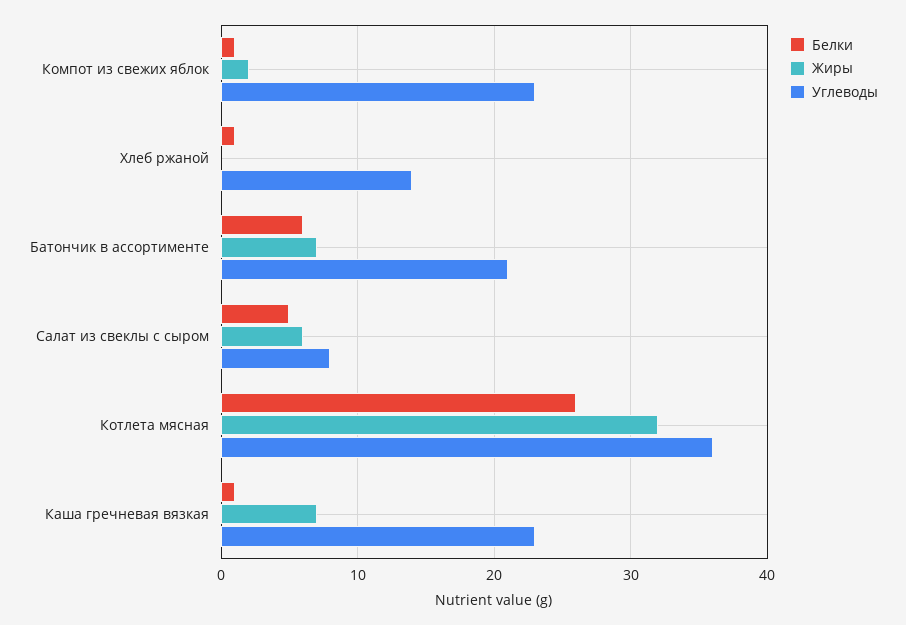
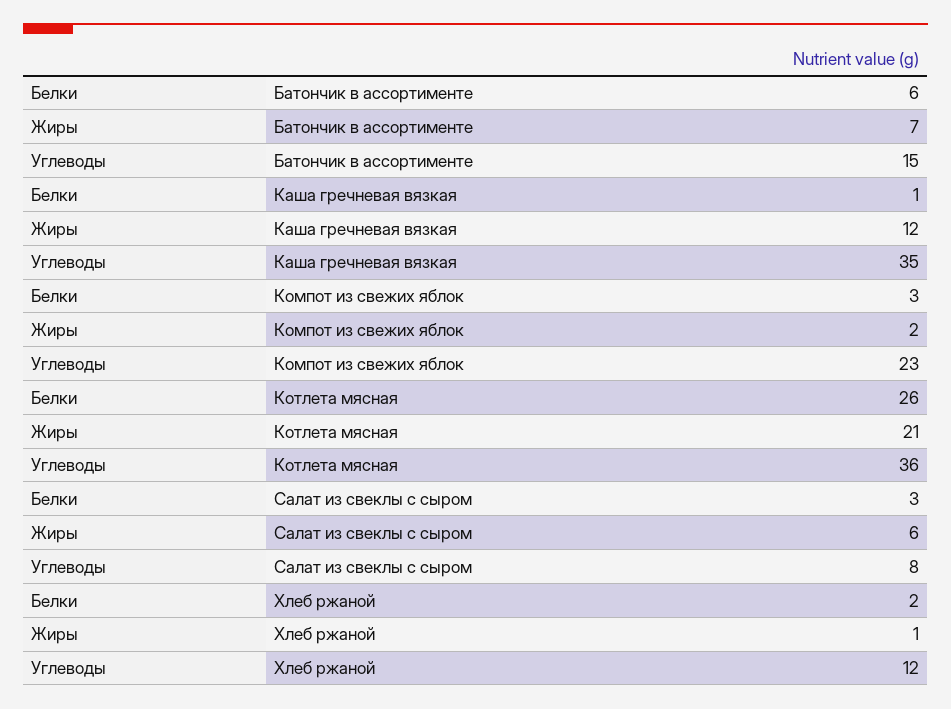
  {
    "Белки": {
-     "Компот из свежих яблок": 1,
+     "Компот из свежих яблок": 3,
-     "Хлеб ржаной": 1,
+     "Хлеб ржаной": 2,
      "Батончик в ассортименте": 6,
-     "Салат из свеклы с сыром": 5,
+     "Салат из свеклы с сыром": 3,
      "Котлета мясная": 26,
      "Каша гречневая вязкая": 1
    },
    "Жиры": {
      "Компот из свежих яблок": 2,
-     "Хлеб ржаной": 0,
+     "Хлеб ржаной": 1,
      "Батончик в ассортименте": 7,
      "Салат из свеклы с сыром": 6,
-     "Котлета мясная": 32,
+     "Котлета мясная": 21,
-     "Каша гречневая вязкая": 7
+     "Каша гречневая вязкая": 12
    },
    "Углеводы": {
      "Компот из свежих яблок": 23,
-     "Хлеб ржаной": 14,
+     "Хлеб ржаной": 12,
-     "Батончик в ассортименте": 21,
+     "Батончик в ассортименте": 15,
      "Салат из свеклы с сыром": 8,
      "Котлета мясная": 36,
-     "Каша гречневая вязкая": 23
+     "Каша гречневая вязкая": 35
    }
  }

